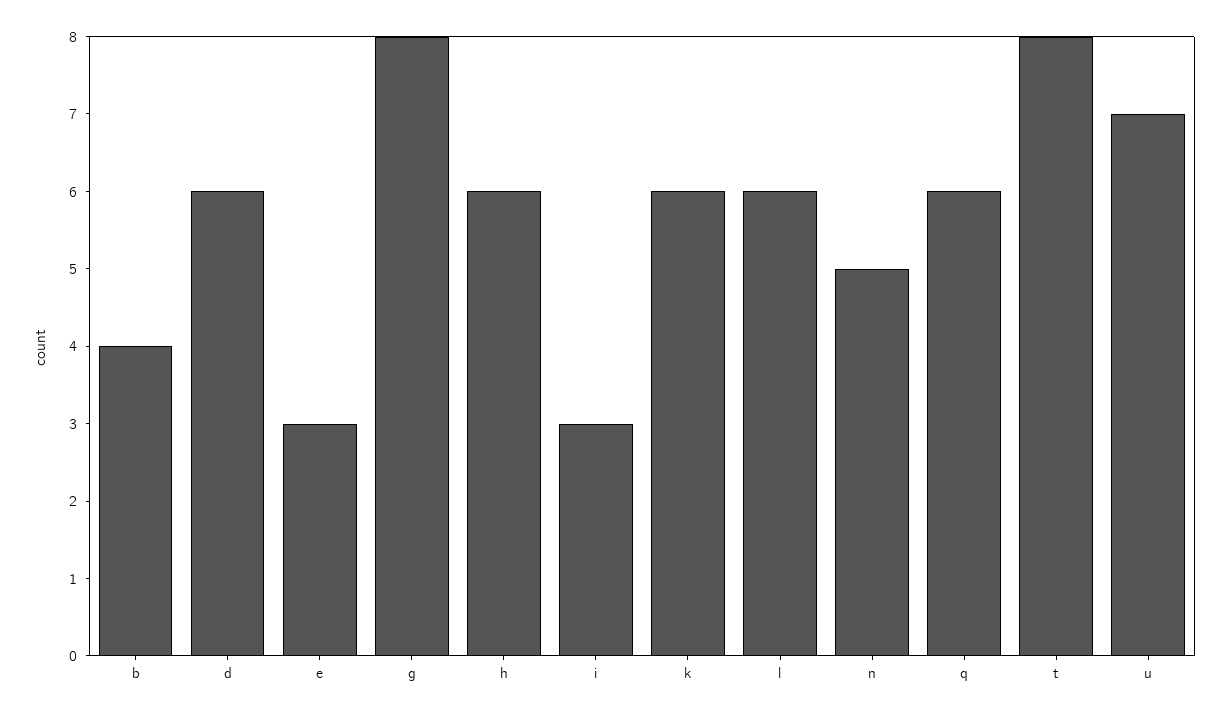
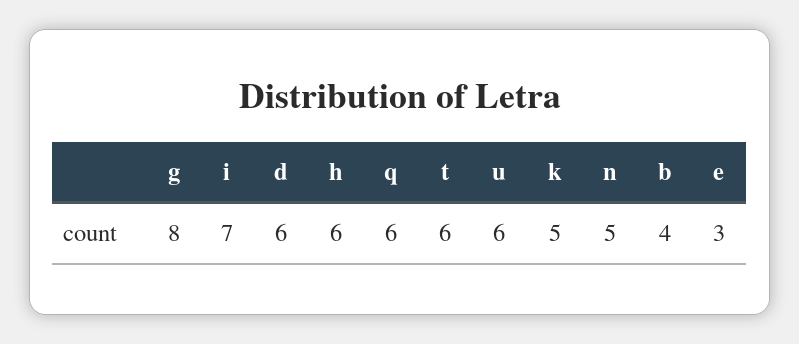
  {
    "b": 4,
    "d": 6,
    "e": 3,
    "g": 8,
    "h": 6,
-   "i": 3,
+   "i": 7,
-   "k": 6,
+   "k": 5,
-   "l": 6,
    "n": 5,
    "q": 6,
-   "t": 8,
+   "t": 6,
-   "u": 7
+   "u": 6
  }

